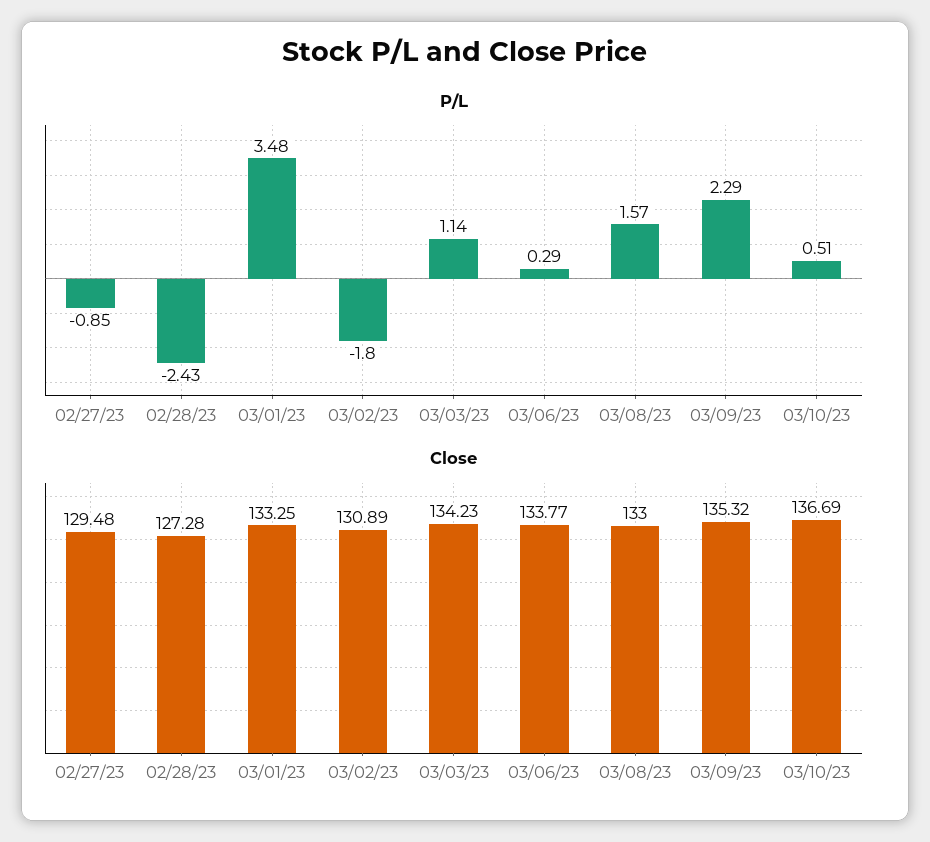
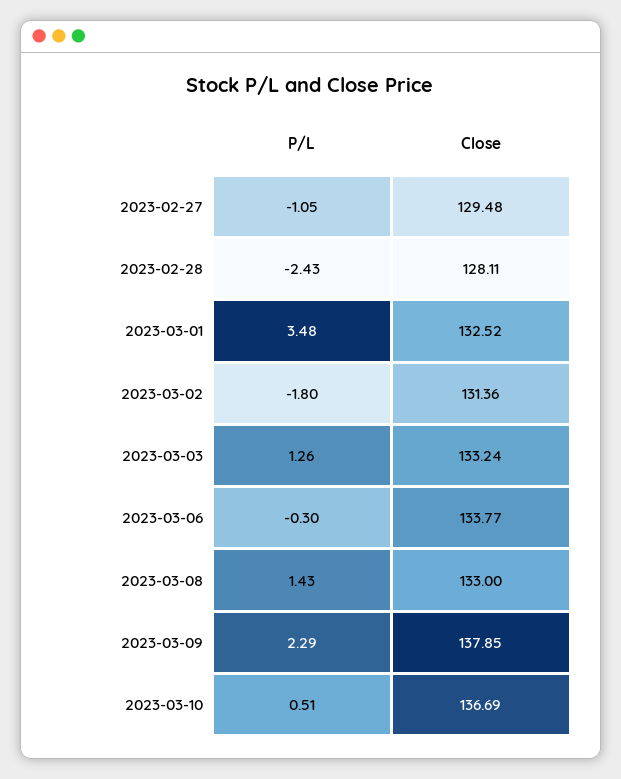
  {
    "P/L": {
-     "02/27/23": -0.85,
+     "02/27/23": -1.05,
      "02/28/23": -2.43,
      "03/01/23": 3.48,
      "03/02/23": -1.8,
-     "03/03/23": 1.14,
+     "03/03/23": 1.26,
-     "03/06/23": 0.29,
+     "03/06/23": -0.3,
-     "03/08/23": 1.57,
+     "03/08/23": 1.43,
      "03/09/23": 2.29,
      "03/10/23": 0.51
    },
    "Close": {
      "02/27/23": 129.48,
-     "02/28/23": 127.28,
+     "02/28/23": 128.11,
-     "03/01/23": 133.25,
+     "03/01/23": 132.52,
-     "03/02/23": 130.89,
+     "03/02/23": 131.36,
-     "03/03/23": 134.23,
+     "03/03/23": 133.24,
      "03/06/23": 133.77,
      "03/08/23": 133,
-     "03/09/23": 135.32,
+     "03/09/23": 137.85,
      "03/10/23": 136.69
    }
  }

